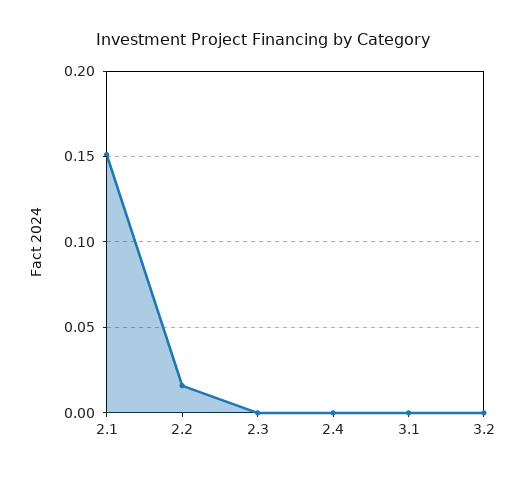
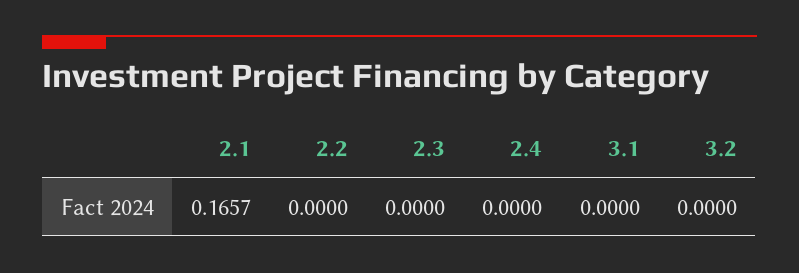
  {
-   "2.1": 0.15,
+   "2.1": 0.1657,
-   "2.2": 0.015,
+   "2.2": 0,
    "2.3": 0,
    "2.4": 0,
    "3.1": 0,
    "3.2": 0
  }

